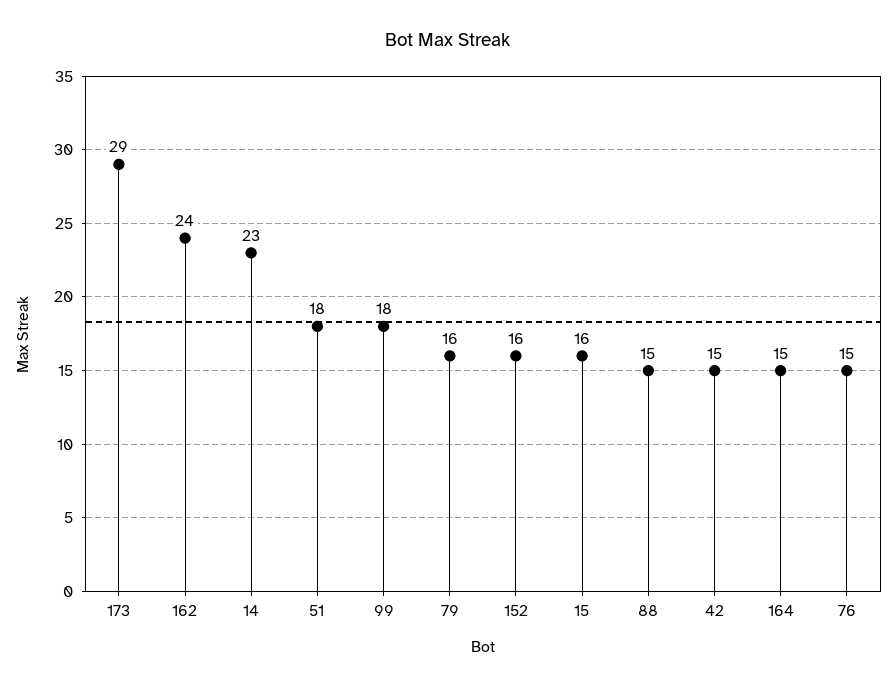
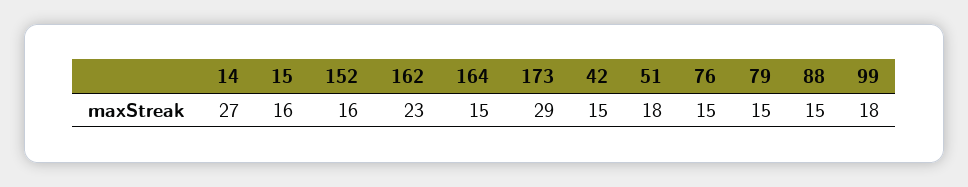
  {
    "173": 29,
-   "162": 24,
+   "162": 23,
-   "14": 23,
+   "14": 27,
    "51": 18,
    "99": 18,
-   "79": 16,
+   "79": 15,
    "152": 16,
    "15": 16,
    "88": 15,
    "42": 15,
    "164": 15,
    "76": 15
  }

